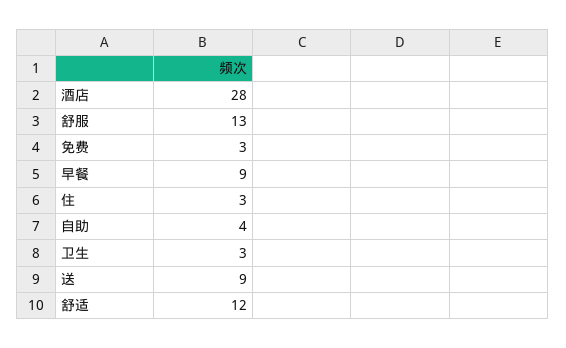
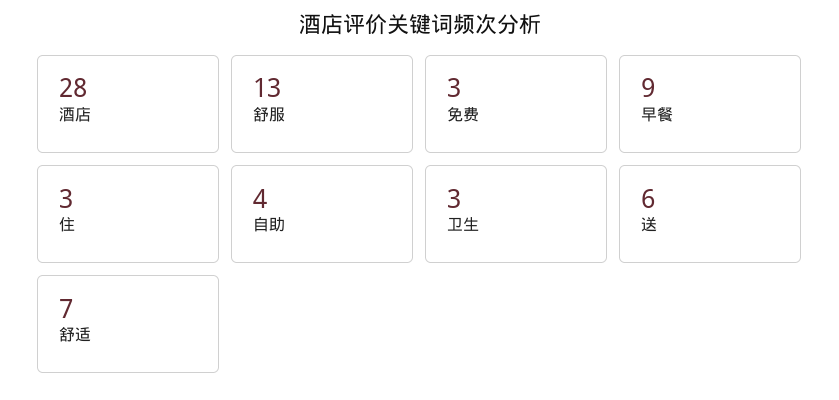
  {
    "酒店": 28,
    "舒服": 13,
    "免费": 3,
    "早餐": 9,
    "住": 3,
    "自助": 4,
    "卫生": 3,
-   "送": 9,
+   "送": 6,
-   "舒适": 12
+   "舒适": 7
  }

